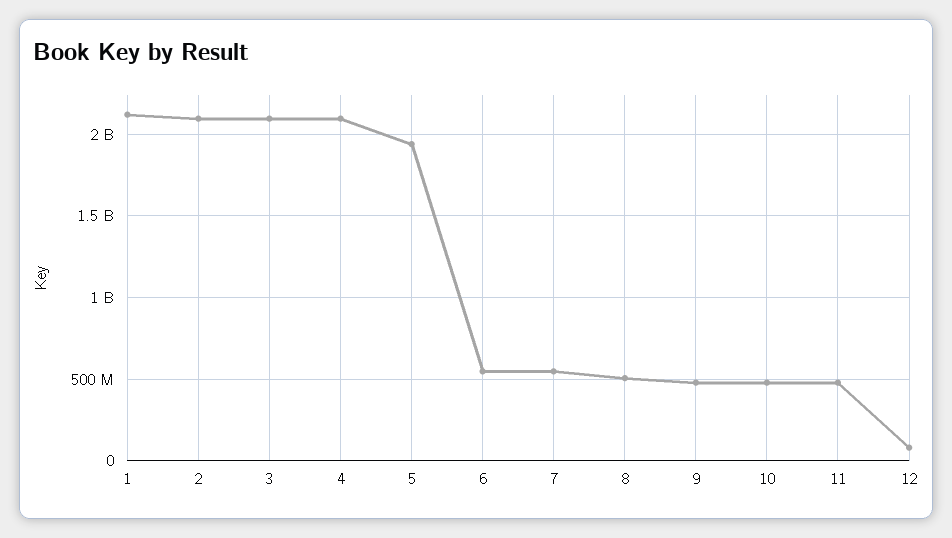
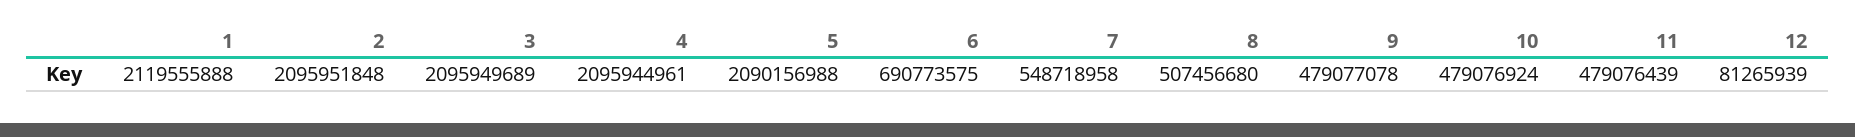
  {
    "1": 2119555888,
    "2": 2095951848,
    "3": 2095949689,
    "4": 2095944961,
-   "5": 1950000000,
+   "5": 2090156988,
-   "6": 550000000,
+   "6": 690773575,
    "7": 548718958,
    "8": 507456680,
    "9": 479077078,
    "10": 479076924,
    "11": 479076439,
    "12": 81265939
  }

